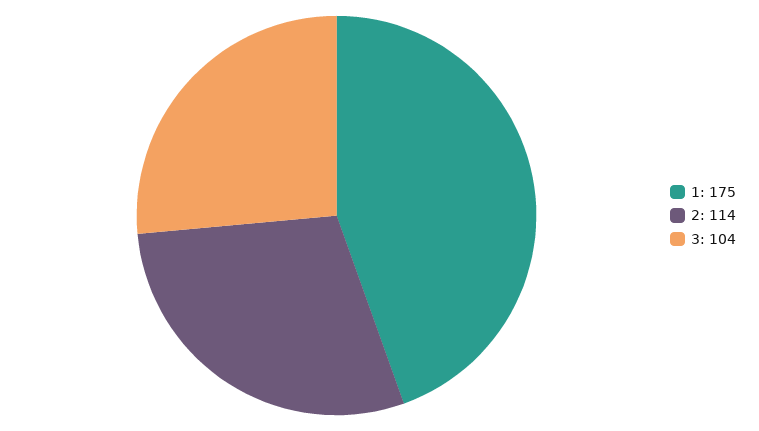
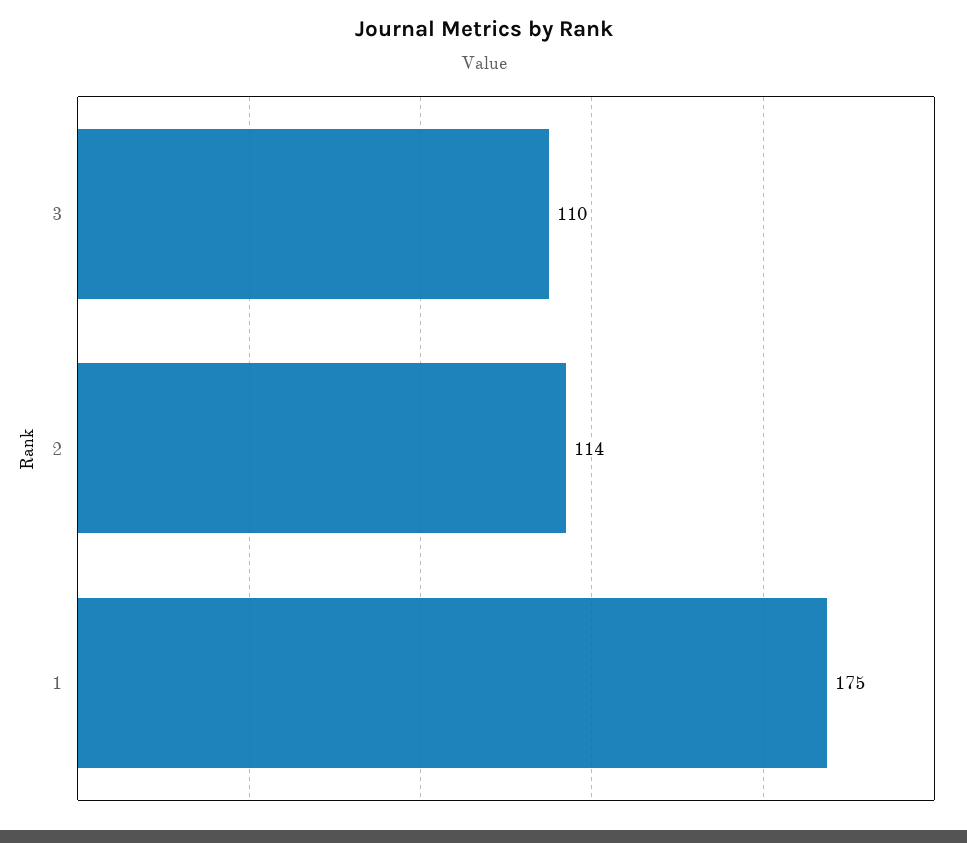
  {
    "1": 175,
    "2": 114,
-   "3": 104
+   "3": 110
  }

